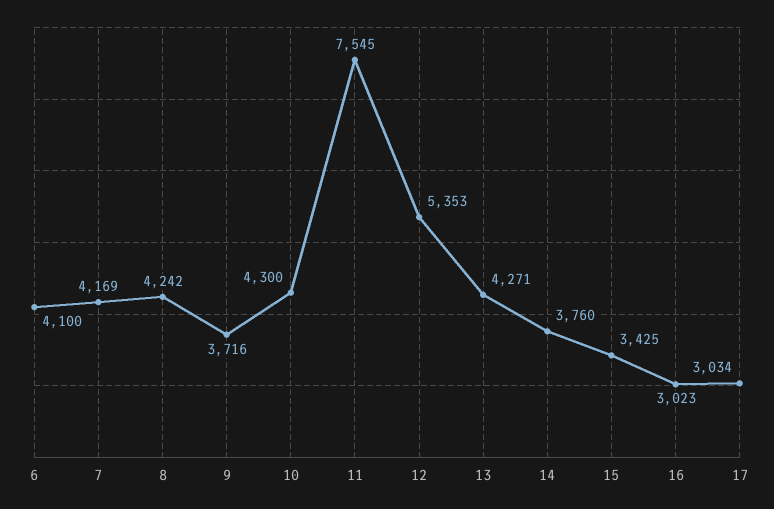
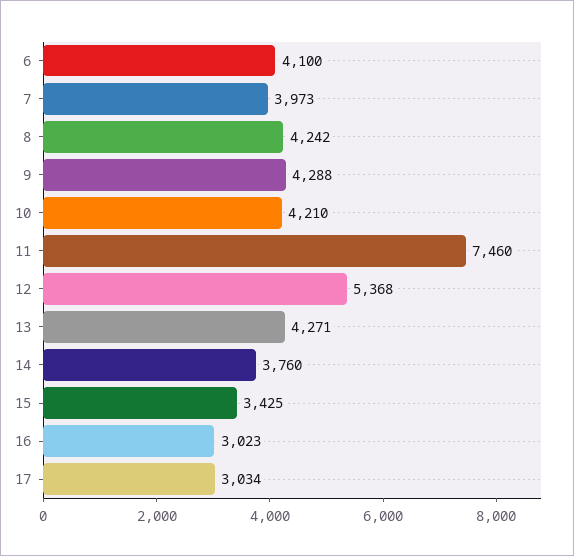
  {
    "6": 4100,
-   "7": 4169,
+   "7": 3973,
    "8": 4242,
-   "9": 3716,
+   "9": 4288,
-   "10": 4300,
+   "10": 4210,
-   "11": 7545,
+   "11": 7460,
-   "12": 5353,
+   "12": 5368,
    "13": 4271,
    "14": 3760,
    "15": 3425,
    "16": 3023,
    "17": 3034
  }

